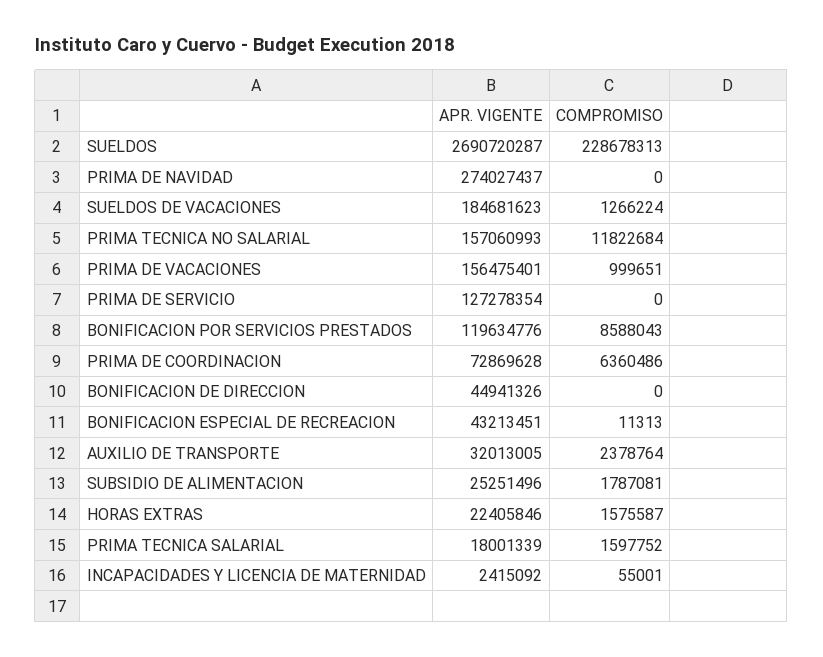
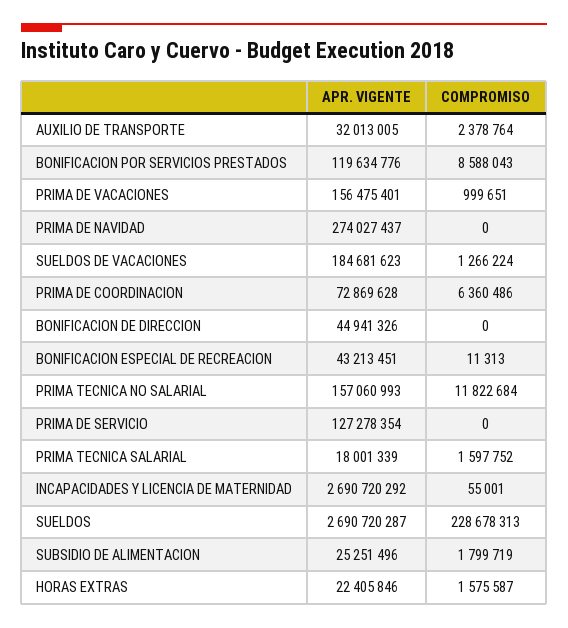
  {
    "APR. VIGENTE": {
      "SUELDOS": 2690720287,
      "PRIMA DE NAVIDAD": 274027437,
      "SUELDOS DE VACACIONES": 184681623,
      "PRIMA TECNICA NO SALARIAL": 157060993,
      "PRIMA DE VACACIONES": 156475401,
      "PRIMA DE SERVICIO": 127278354,
      "BONIFICACION POR SERVICIOS PRESTADOS": 119634776,
      "PRIMA DE COORDINACION": 72869628,
      "BONIFICACION DE DIRECCION": 44941326,
      "BONIFICACION ESPECIAL DE RECREACION": 43213451,
      "AUXILIO DE TRANSPORTE": 32013005,
      "SUBSIDIO DE ALIMENTACION": 25251496,
      "HORAS EXTRAS": 22405846,
      "PRIMA TECNICA SALARIAL": 18001339,
-     "INCAPACIDADES Y LICENCIA DE MATERNIDAD": 2415092
+     "INCAPACIDADES Y LICENCIA DE MATERNIDAD": 2690720292
    },
    "COMPROMISO": {
      "SUELDOS": 228678313,
      "PRIMA DE NAVIDAD": 0,
      "SUELDOS DE VACACIONES": 1266224,
      "PRIMA TECNICA NO SALARIAL": 11822684,
      "PRIMA DE VACACIONES": 999651,
      "PRIMA DE SERVICIO": 0,
      "BONIFICACION POR SERVICIOS PRESTADOS": 8588043,
      "PRIMA DE COORDINACION": 6360486,
      "BONIFICACION DE DIRECCION": 0,
      "BONIFICACION ESPECIAL DE RECREACION": 11313,
      "AUXILIO DE TRANSPORTE": 2378764,
-     "SUBSIDIO DE ALIMENTACION": 1787081,
+     "SUBSIDIO DE ALIMENTACION": 1799719,
      "HORAS EXTRAS": 1575587,
      "PRIMA TECNICA SALARIAL": 1597752,
      "INCAPACIDADES Y LICENCIA DE MATERNIDAD": 55001
    }
  }

